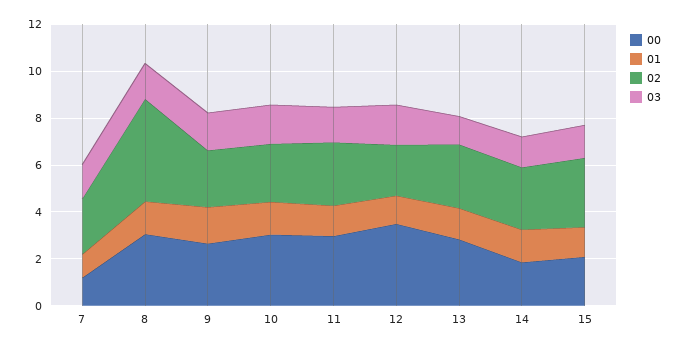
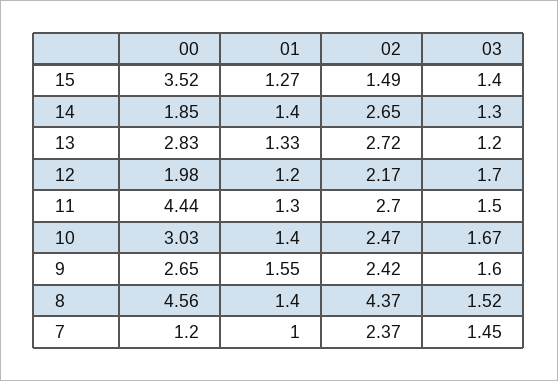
  {
    "00": {
      "7": 1.2,
-     "8": 3,
+     "8": 4.56,
      "9": 2.65,
      "10": 3.03,
-     "11": 3,
+     "11": 4.44,
-     "12": 3.5,
+     "12": 1.98,
      "13": 2.83,
      "14": 1.85,
-     "15": 2
+     "15": 3.52
    },
    "01": {
      "7": 1,
      "8": 1.4,
      "9": 1.55,
      "10": 1.4,
      "11": 1.3,
      "12": 1.2,
      "13": 1.33,
      "14": 1.4,
      "15": 1.27
    },
    "02": {
      "7": 2.37,
      "8": 4.37,
      "9": 2.42,
      "10": 2.47,
      "11": 2.7,
      "12": 2.17,
      "13": 2.72,
      "14": 2.65,
-     "15": 3
+     "15": 1.49
    },
    "03": {
      "7": 1.45,
      "8": 1.52,
      "9": 1.6,
      "10": 1.67,
      "11": 1.5,
      "12": 1.7,
      "13": 1.2,
      "14": 1.3,
      "15": 1.4
    }
  }

